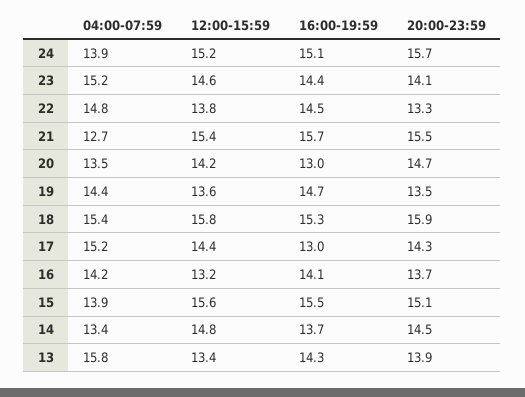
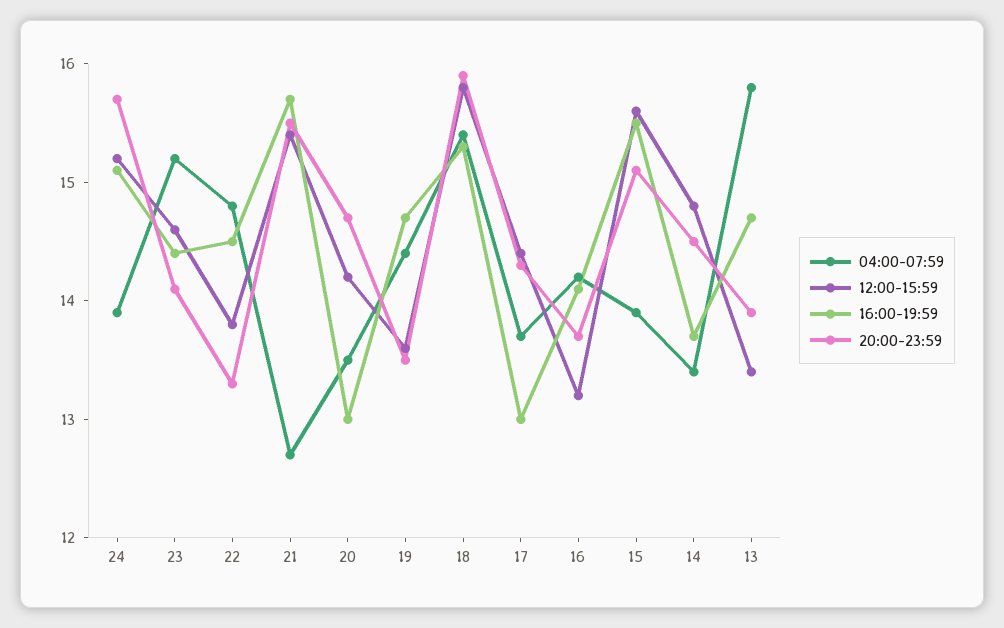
  {
    "04:00-07:59": {
      "24": 13.9,
      "23": 15.2,
      "22": 14.8,
      "21": 12.7,
      "20": 13.5,
      "19": 14.4,
      "18": 15.4,
-     "17": 15.2,
+     "17": 13.7,
      "16": 14.2,
      "15": 13.9,
      "14": 13.4,
      "13": 15.8
    },
    "12:00-15:59": {
      "24": 15.2,
      "23": 14.6,
      "22": 13.8,
      "21": 15.4,
      "20": 14.2,
      "19": 13.6,
      "18": 15.8,
      "17": 14.4,
      "16": 13.2,
      "15": 15.6,
      "14": 14.8,
      "13": 13.4
    },
    "16:00-19:59": {
      "24": 15.1,
      "23": 14.4,
      "22": 14.5,
      "21": 15.7,
      "20": 13,
      "19": 14.7,
      "18": 15.3,
      "17": 13,
      "16": 14.1,
      "15": 15.5,
      "14": 13.7,
-     "13": 14.3
+     "13": 14.7
    },
    "20:00-23:59": {
      "24": 15.7,
      "23": 14.1,
      "22": 13.3,
      "21": 15.5,
      "20": 14.7,
      "19": 13.5,
      "18": 15.9,
      "17": 14.3,
      "16": 13.7,
      "15": 15.1,
      "14": 14.5,
      "13": 13.9
    }
  }

